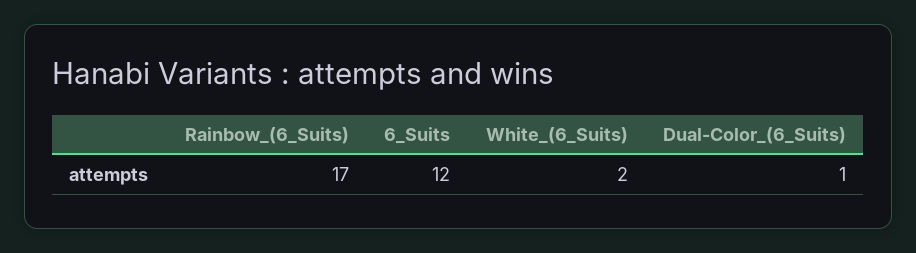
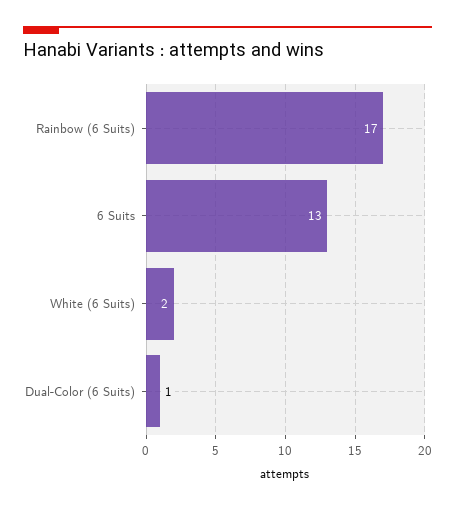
  {
    "Rainbow_(6_Suits)": 17,
-   "6_Suits": 12,
+   "6_Suits": 13,
    "White_(6_Suits)": 2,
    "Dual-Color_(6_Suits)": 1
  }

